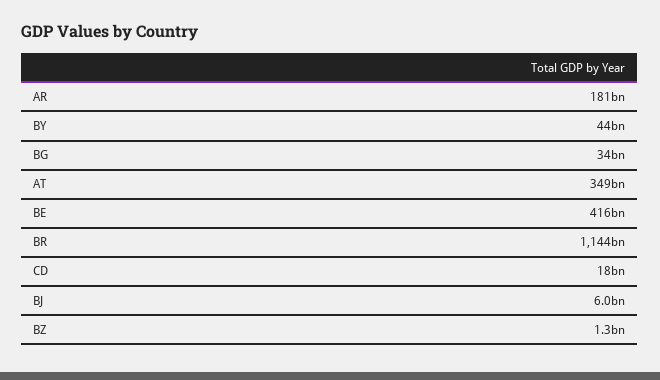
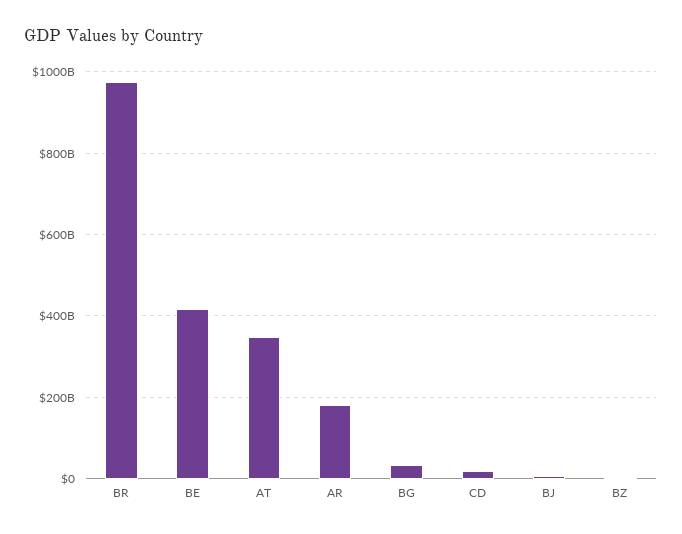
  {
    "AR": 181000000000,
-   "BY": 44000000000,
    "BG": 34000000000,
    "AT": 349000000000,
    "BE": 416000000000,
-   "BR": 1144000000000,
+   "BR": 980000000000,
    "CD": 18000000000,
    "BJ": 6000000000,
    "BZ": 1300000000
  }

